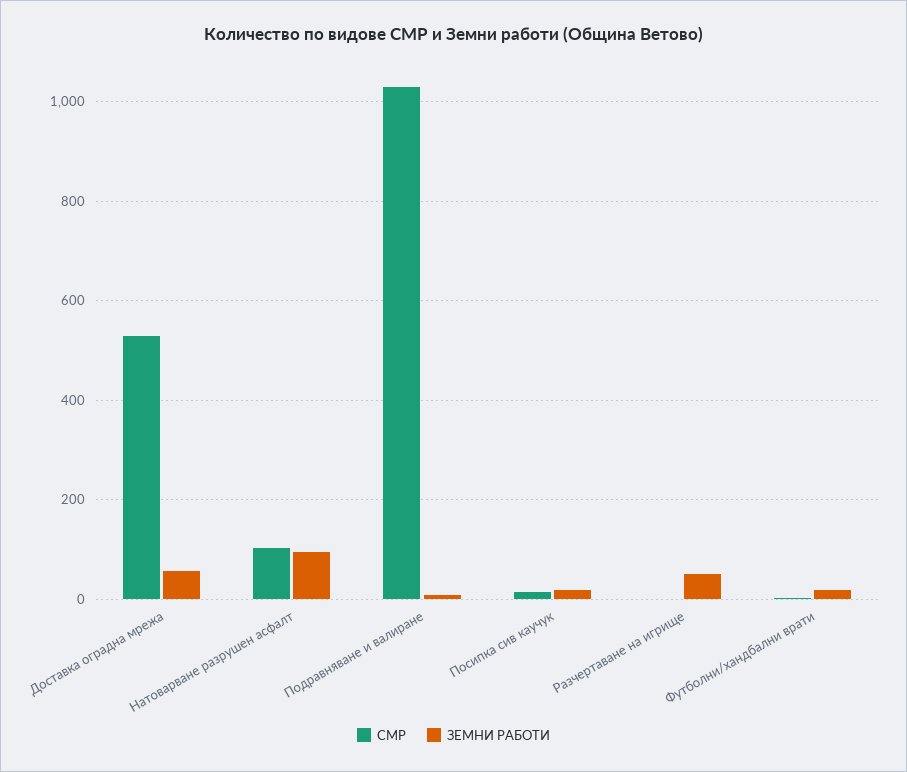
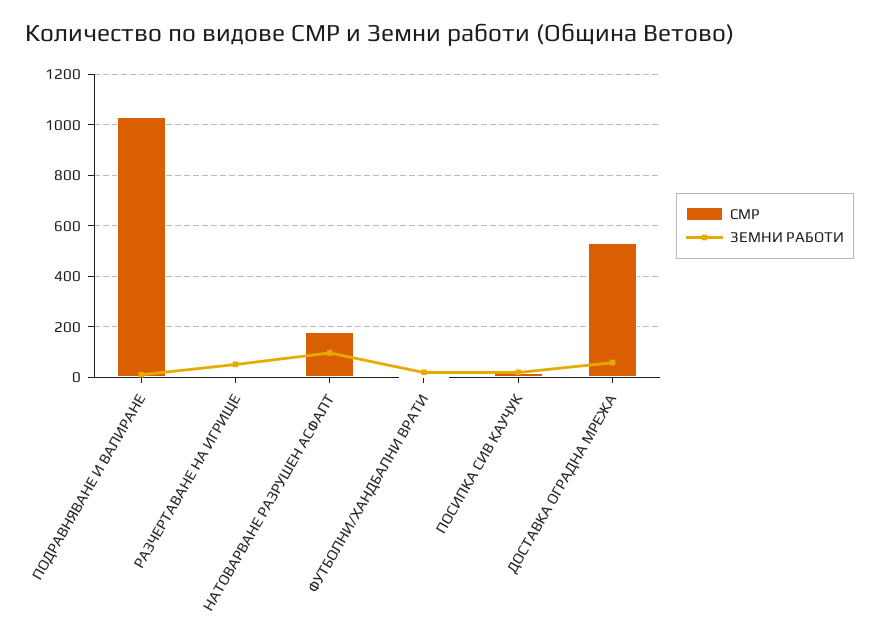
  {
    "СМР": {
      "Доставка оградна мрежа": 540,
-     "Натоварване разрушен асфалт": 100,
+     "Натоварване разрушен асфалт": 175,
      "Подравняване и валиране": 1040,
      "Посипка сив каучук": 20,
      "Разчертаване на игрище": 0,
      "Футболни/хандбални врати": 0
    },
    "ЗЕМНИ РАБОТИ": {
      "Доставка оградна мрежа": 60,
      "Натоварване разрушен асфалт": 100,
      "Подравняване и валиране": 0,
      "Посипка сив каучук": 20,
      "Разчертаване на игрище": 60,
      "Футболни/хандбални врати": 20
    }
  }

